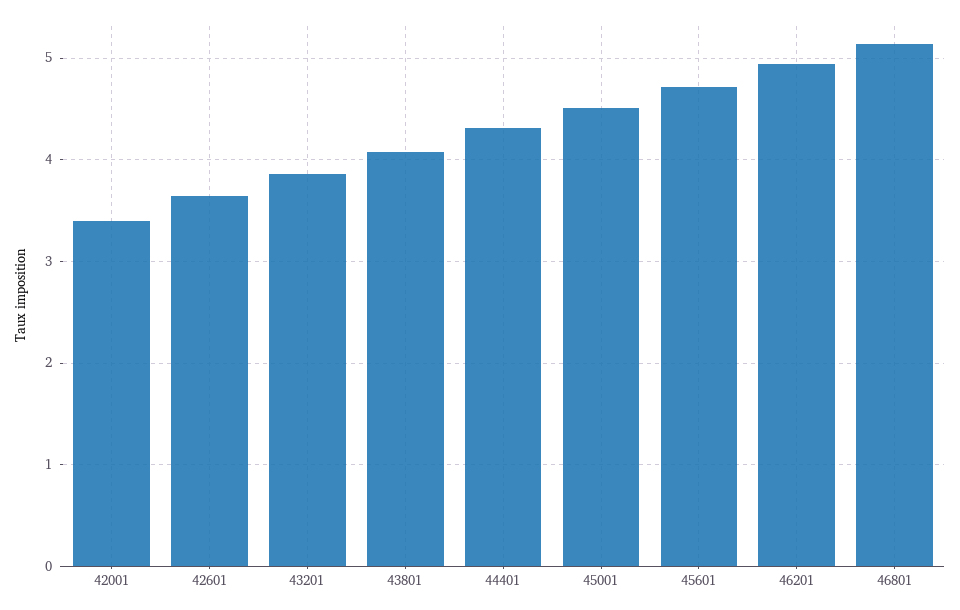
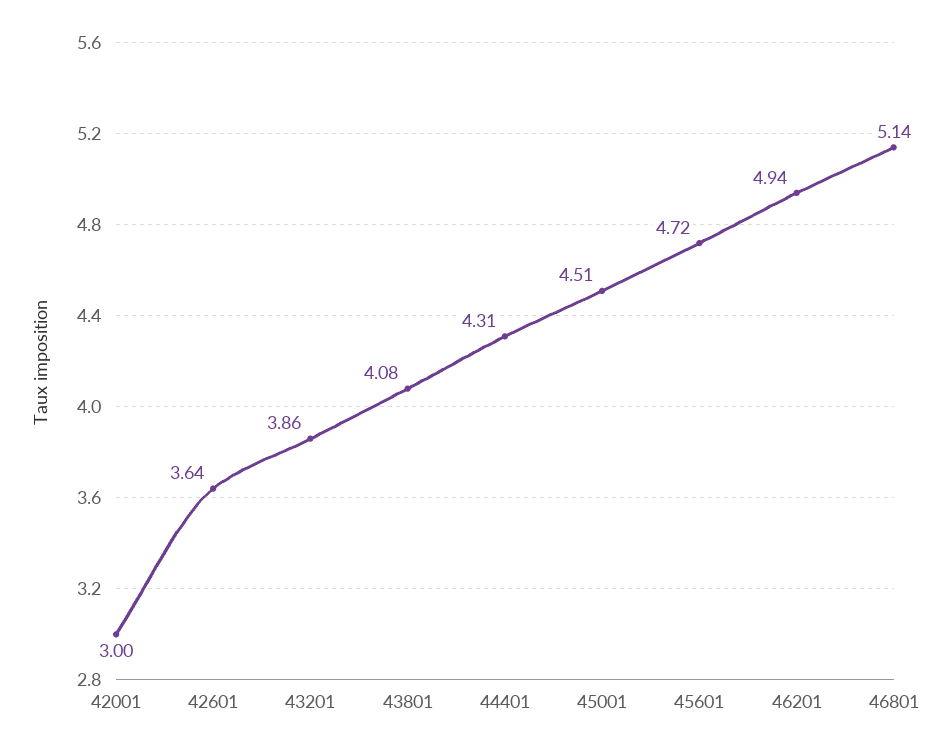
  {
-   "42001": 3.4,
+   "42001": 3,
    "42601": 3.64,
    "43201": 3.86,
    "43801": 4.08,
    "44401": 4.31,
    "45001": 4.51,
    "45601": 4.72,
    "46201": 4.94,
    "46801": 5.14
  }

